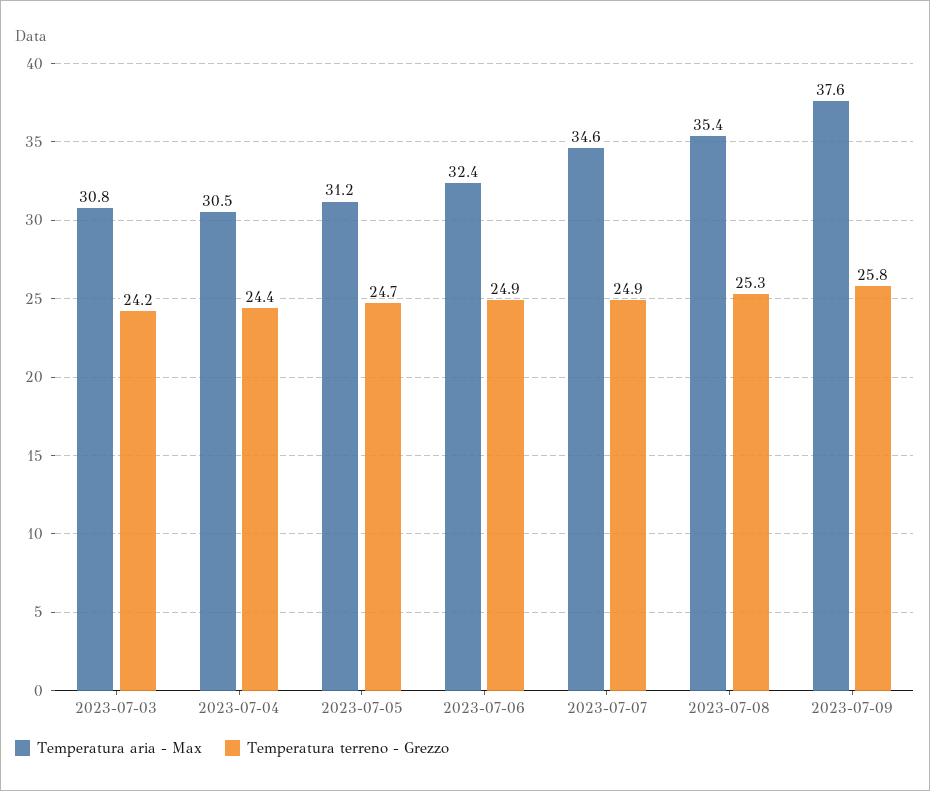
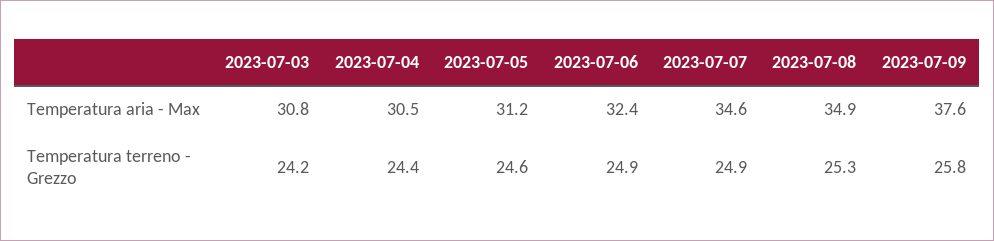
  {
    "Temperatura aria - Max": {
      "2023-07-03": 30.8,
      "2023-07-04": 30.5,
      "2023-07-05": 31.2,
      "2023-07-06": 32.4,
      "2023-07-07": 34.6,
-     "2023-07-08": 35.4,
+     "2023-07-08": 34.9,
      "2023-07-09": 37.6
    },
    "Temperatura terreno - Grezzo": {
      "2023-07-03": 24.2,
      "2023-07-04": 24.4,
-     "2023-07-05": 24.7,
+     "2023-07-05": 24.6,
      "2023-07-06": 24.9,
      "2023-07-07": 24.9,
      "2023-07-08": 25.3,
      "2023-07-09": 25.8
    }
  }

